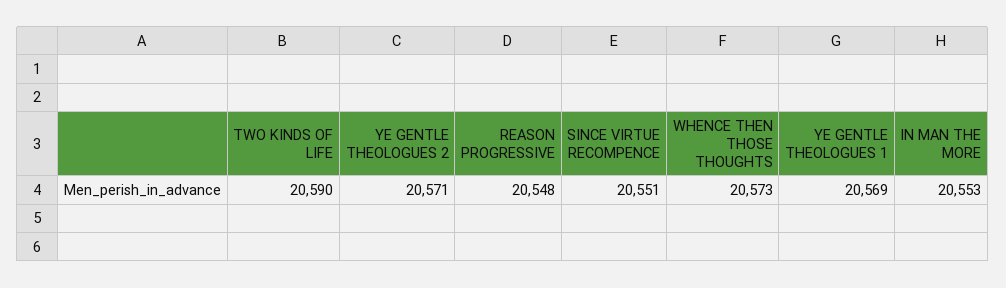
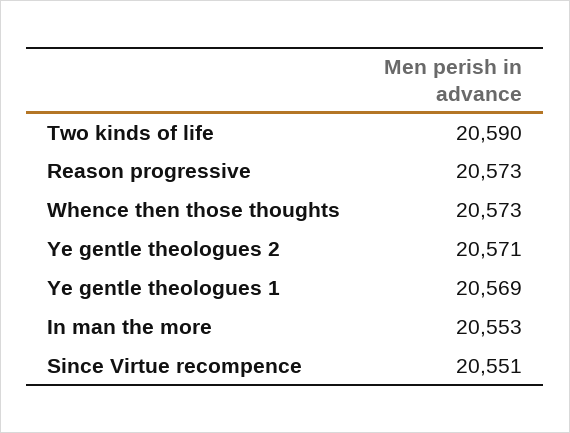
  {
    "TWO KINDS OF LIFE": 20590,
    "YE GENTLE THEOLOGUES 2": 20571,
-   "REASON PROGRESSIVE": 20548,
+   "REASON PROGRESSIVE": 20573,
    "SINCE VIRTUE RECOMPENCE": 20551,
    "WHENCE THEN THOSE THOUGHTS": 20573,
    "YE GENTLE THEOLOGUES 1": 20569,
    "IN MAN THE MORE": 20553
  }

